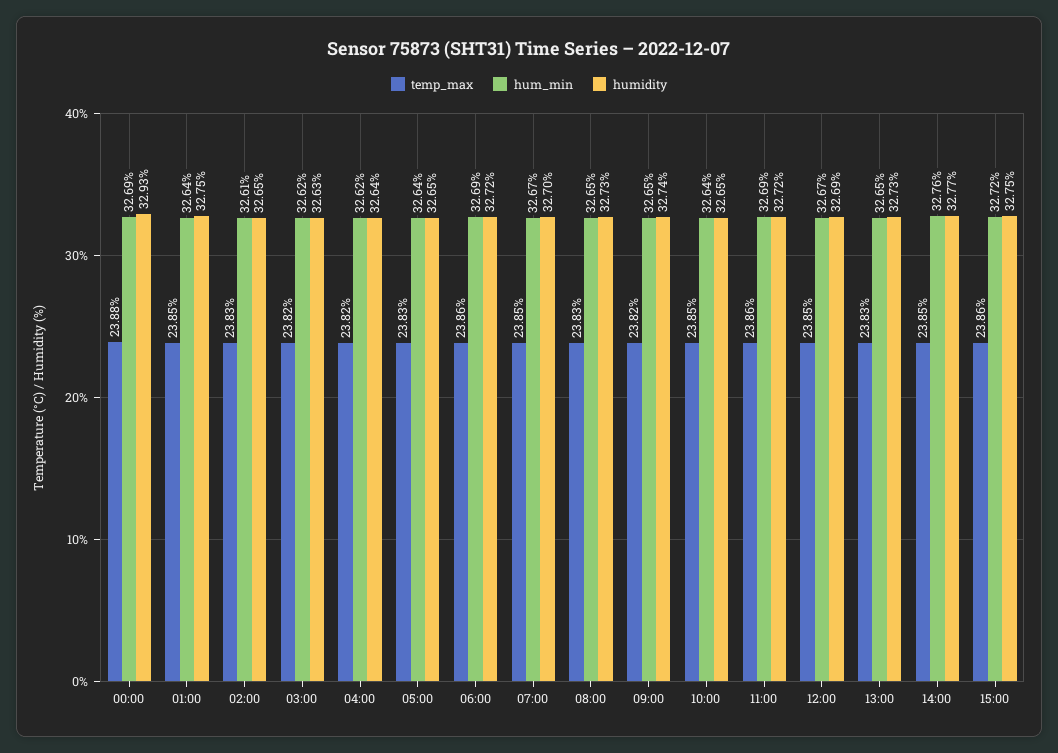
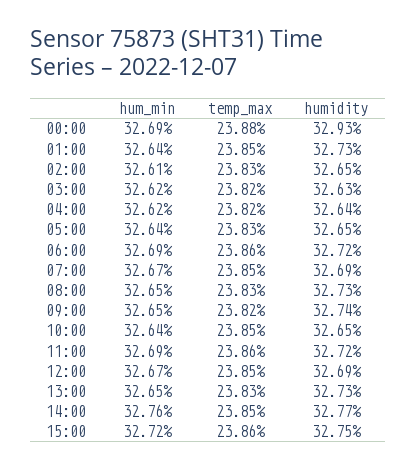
  {
    "temp_max": {
      "00:00": 23.88,
      "01:00": 23.85,
      "02:00": 23.83,
      "03:00": 23.82,
      "04:00": 23.82,
      "05:00": 23.83,
      "06:00": 23.86,
      "07:00": 23.85,
      "08:00": 23.83,
      "09:00": 23.82,
      "10:00": 23.85,
      "11:00": 23.86,
      "12:00": 23.85,
      "13:00": 23.83,
      "14:00": 23.85,
      "15:00": 23.86
    },
    "hum_min": {
      "00:00": 32.69,
      "01:00": 32.64,
      "02:00": 32.61,
      "03:00": 32.62,
      "04:00": 32.62,
      "05:00": 32.64,
      "06:00": 32.69,
      "07:00": 32.67,
      "08:00": 32.65,
      "09:00": 32.65,
      "10:00": 32.64,
      "11:00": 32.69,
      "12:00": 32.67,
      "13:00": 32.65,
      "14:00": 32.76,
      "15:00": 32.72
    },
    "humidity": {
      "00:00": 32.93,
-     "01:00": 32.75,
+     "01:00": 32.73,
      "02:00": 32.65,
      "03:00": 32.63,
      "04:00": 32.64,
      "05:00": 32.65,
      "06:00": 32.72,
-     "07:00": 32.7,
+     "07:00": 32.69,
      "08:00": 32.73,
      "09:00": 32.74,
      "10:00": 32.65,
      "11:00": 32.72,
      "12:00": 32.69,
      "13:00": 32.73,
      "14:00": 32.77,
      "15:00": 32.75
    }
  }

